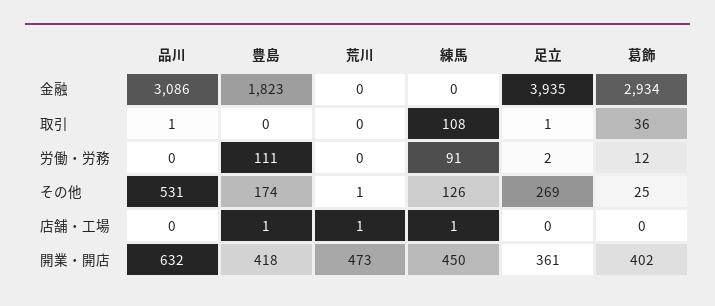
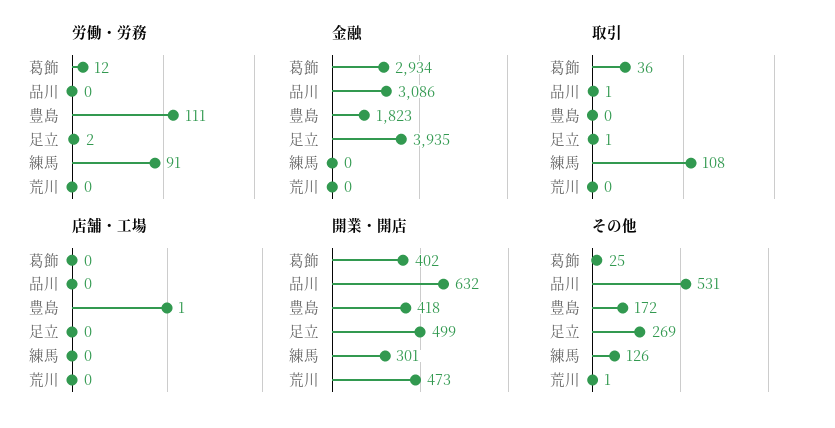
  {
    "金融": {
      "品川": 3086,
      "豊島": 1823,
      "荒川": 0,
      "練馬": 0,
      "足立": 3935,
      "葛飾": 2934
    },
    "取引": {
      "品川": 1,
      "豊島": 0,
      "荒川": 0,
      "練馬": 108,
      "足立": 1,
      "葛飾": 36
    },
    "労働・労務": {
      "品川": 0,
      "豊島": 111,
      "荒川": 0,
      "練馬": 91,
      "足立": 2,
      "葛飾": 12
    },
    "その他": {
      "品川": 531,
-     "豊島": 174,
+     "豊島": 172,
      "荒川": 1,
      "練馬": 126,
      "足立": 269,
      "葛飾": 25
    },
    "店舗・工場": {
      "品川": 0,
      "豊島": 1,
-     "荒川": 1,
+     "荒川": 0,
-     "練馬": 1,
+     "練馬": 0,
      "足立": 0,
      "葛飾": 0
    },
    "開業・開店": {
      "品川": 632,
      "豊島": 418,
      "荒川": 473,
-     "練馬": 450,
+     "練馬": 301,
-     "足立": 361,
+     "足立": 499,
      "葛飾": 402
    }
  }

